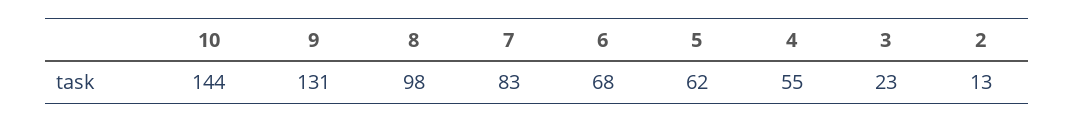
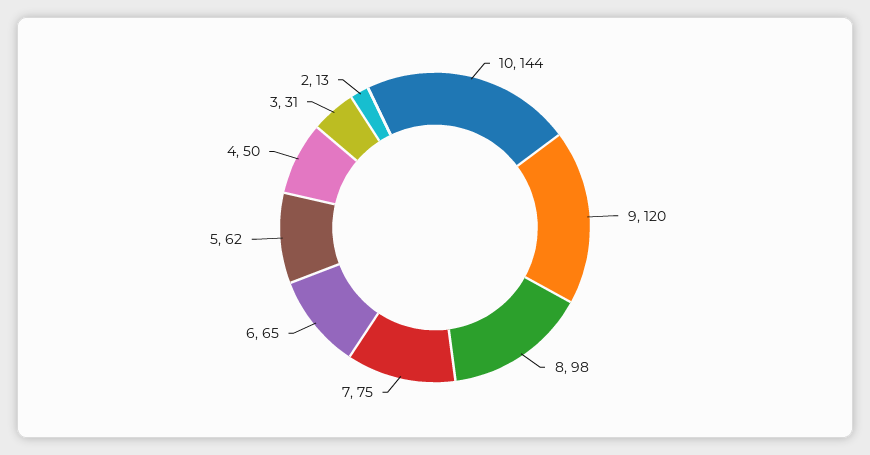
  {
    "10": 144,
-   "9": 131,
+   "9": 120,
    "8": 98,
-   "7": 83,
+   "7": 75,
-   "6": 68,
+   "6": 65,
    "5": 62,
-   "4": 55,
+   "4": 50,
-   "3": 23,
+   "3": 31,
    "2": 13
  }

